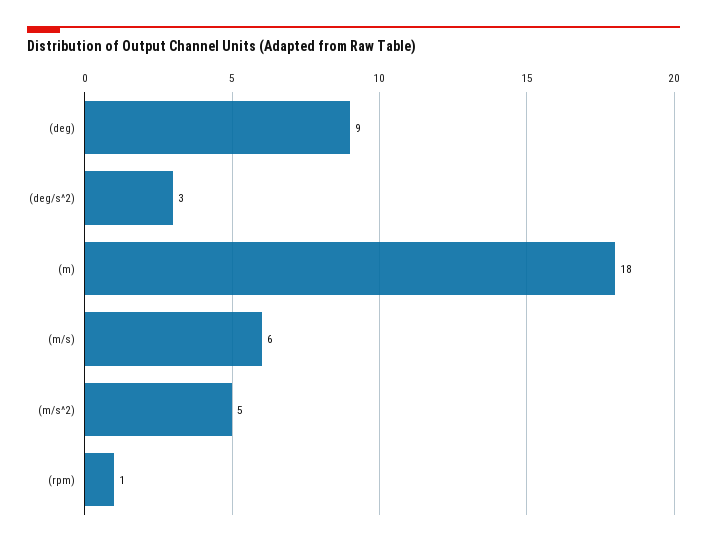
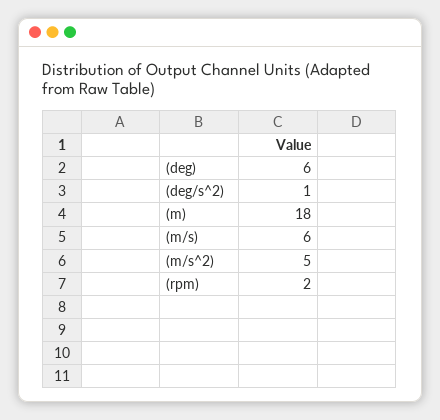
  {
-   "(deg)": 9,
+   "(deg)": 6,
-   "(deg/s^2)": 3,
+   "(deg/s^2)": 1,
    "(m)": 18,
    "(m/s)": 6,
    "(m/s^2)": 5,
-   "(rpm)": 1
+   "(rpm)": 2
  }

